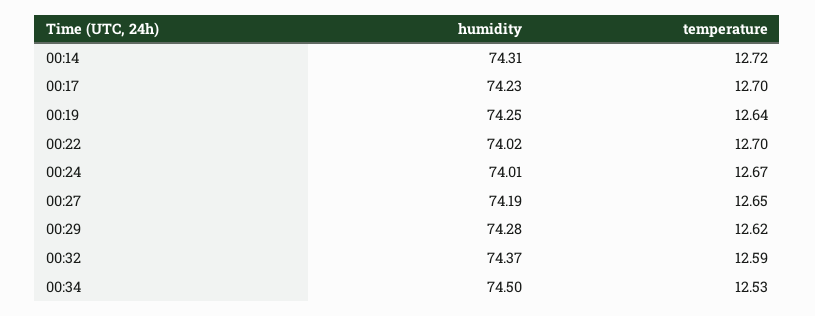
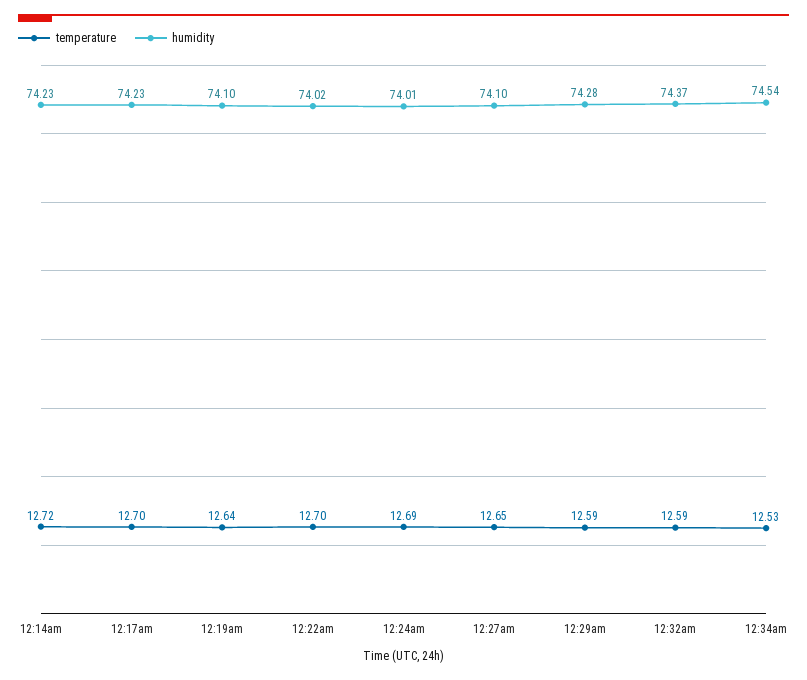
  {
    "humidity": {
-     "00:14": 74.31,
+     "00:14": 74.23,
      "00:17": 74.23,
-     "00:19": 74.25,
+     "00:19": 74.1,
      "00:22": 74.02,
      "00:24": 74.01,
-     "00:27": 74.19,
+     "00:27": 74.1,
      "00:29": 74.28,
      "00:32": 74.37,
-     "00:34": 74.5
+     "00:34": 74.54
    },
    "temperature": {
      "00:14": 12.72,
      "00:17": 12.7,
      "00:19": 12.64,
      "00:22": 12.7,
-     "00:24": 12.67,
+     "00:24": 12.69,
      "00:27": 12.65,
-     "00:29": 12.62,
+     "00:29": 12.59,
      "00:32": 12.59,
      "00:34": 12.53
    }
  }

